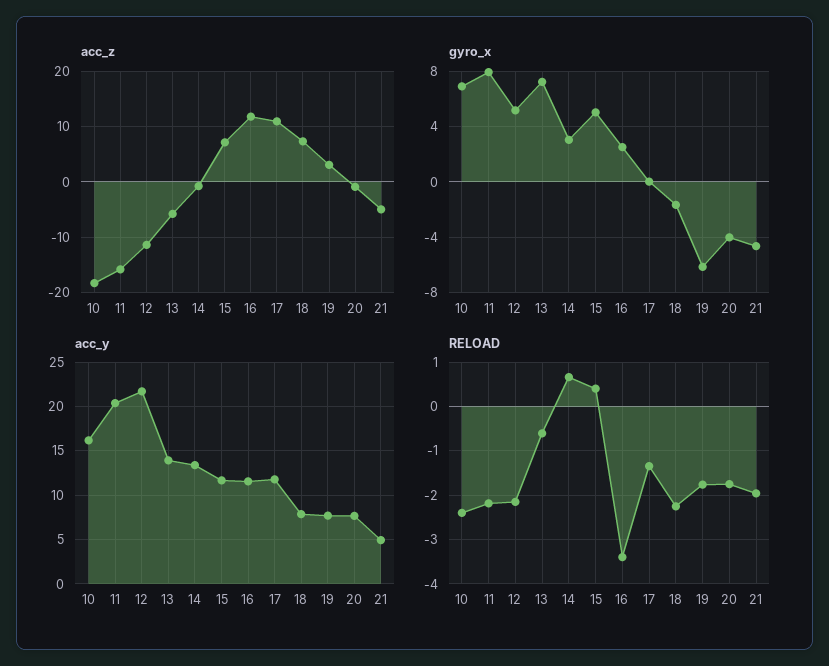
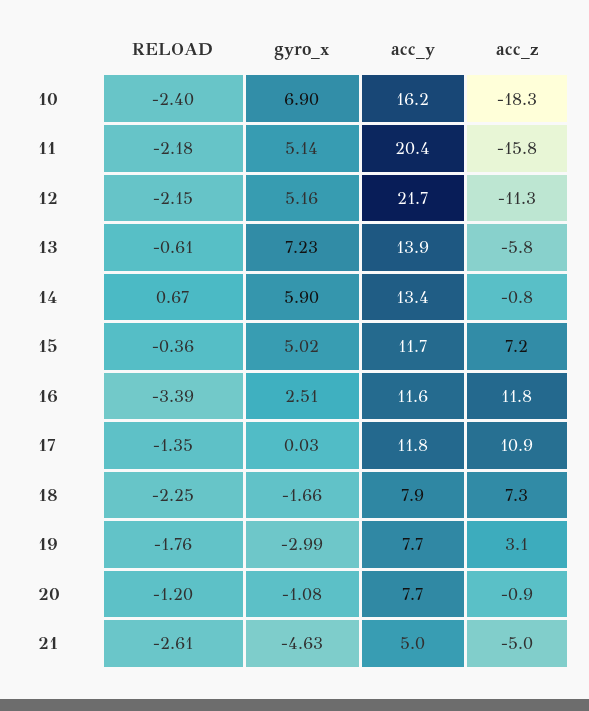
  {
    "acc_z": {
      "10": -18.3,
      "11": -15.8,
      "12": -11.3,
      "13": -5.8,
      "14": -0.8,
      "15": 7.2,
      "16": 11.8,
      "17": 10.9,
      "18": 7.3,
      "19": 3.1,
      "20": -0.9,
      "21": -5
    },
    "gyro_x": {
      "10": 6.9,
-     "11": 8,
+     "11": 5.14,
      "12": 5.16,
      "13": 7.23,
-     "14": 3,
+     "14": 5.9,
      "15": 5.02,
      "16": 2.51,
      "17": 0.03,
      "18": -1.66,
-     "19": -6,
+     "19": -2.99,
-     "20": -4,
+     "20": -1.08,
      "21": -4.63
    },
    "acc_y": {
      "10": 16.2,
      "11": 20.4,
      "12": 21.7,
      "13": 13.9,
      "14": 13.4,
      "15": 11.7,
      "16": 11.6,
      "17": 11.8,
      "18": 7.9,
      "19": 7.7,
      "20": 7.7,
      "21": 5
    },
    "RELOAD": {
      "10": -2.4,
      "11": -2.18,
      "12": -2.15,
      "13": -0.61,
      "14": 0.67,
-     "15": 0.4,
+     "15": -0.36,
      "16": -3.39,
      "17": -1.35,
      "18": -2.25,
      "19": -1.76,
-     "20": -1.8,
+     "20": -1.2,
-     "21": -2
+     "21": -2.61
    }
  }

